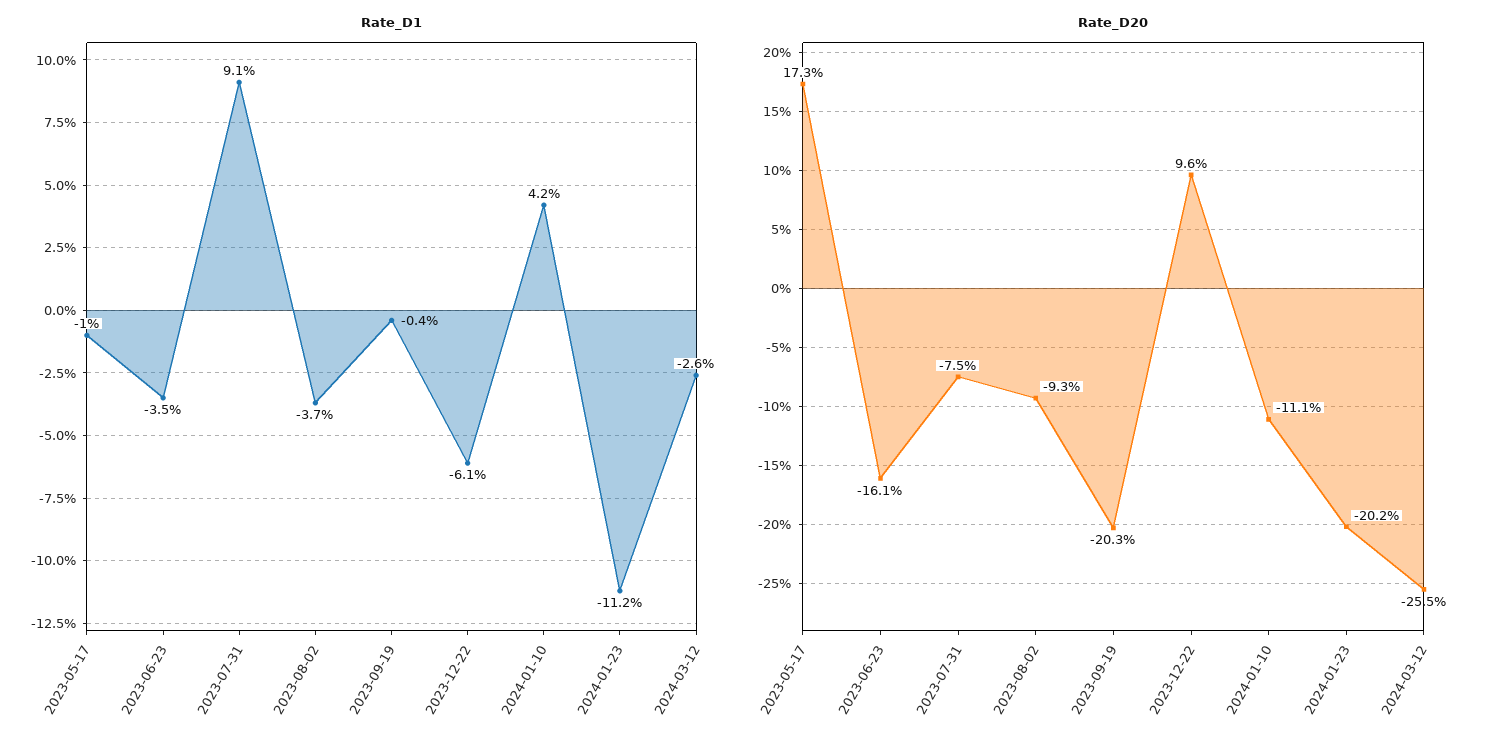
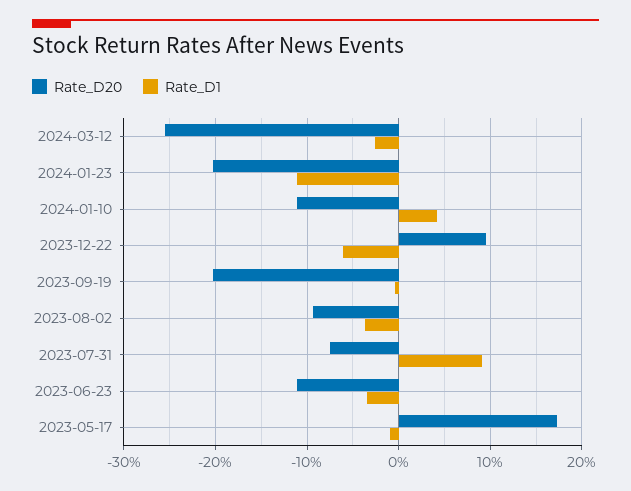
  {
    "Rate_D1": {
      "2023-05-17": -1,
      "2023-06-23": -3.5,
      "2023-07-31": 9.1,
      "2023-08-02": -3.7,
      "2023-09-19": -0.4,
      "2023-12-22": -6.1,
      "2024-01-10": 4.2,
      "2024-01-23": -11.2,
      "2024-03-12": -2.6
    },
    "Rate_D20": {
      "2023-05-17": 17.3,
-     "2023-06-23": -16.1,
+     "2023-06-23": -11,
      "2023-07-31": -7.5,
      "2023-08-02": -9.3,
      "2023-09-19": -20.3,
      "2023-12-22": 9.6,
      "2024-01-10": -11.1,
      "2024-01-23": -20.2,
      "2024-03-12": -25.5
    }
  }

